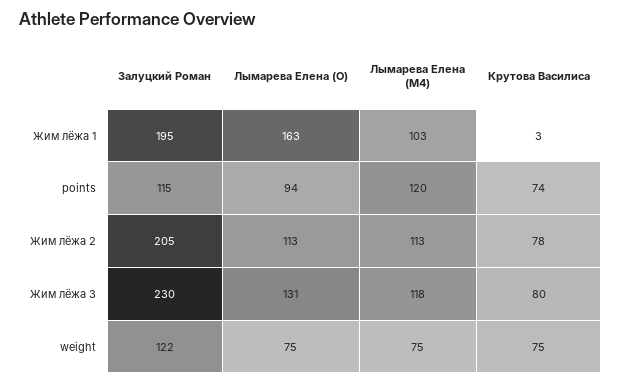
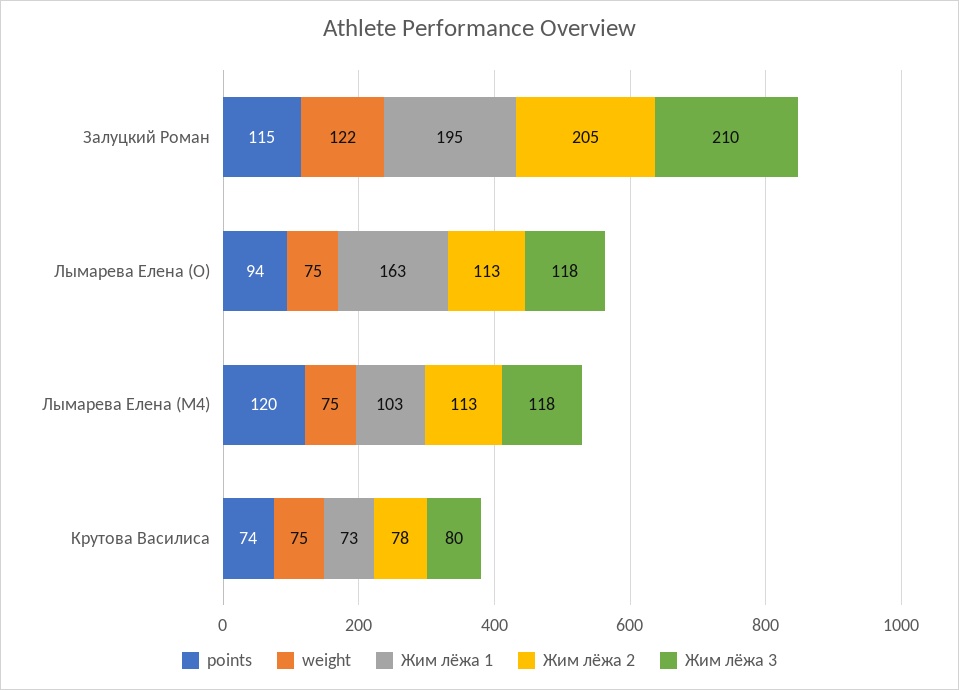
  {
    "Жим лёжа 1": {
      "Залуцкий Роман": 195,
      "Лымарева Елена (O)": 163,
      "Лымарева Елена (M4)": 103,
-     "Крутова Василиса": 3
+     "Крутова Василиса": 73
    },
    "points": {
      "Залуцкий Роман": 115,
      "Лымарева Елена (O)": 94,
      "Лымарева Елена (M4)": 120,
      "Крутова Василиса": 74
    },
    "Жим лёжа 2": {
      "Залуцкий Роман": 205,
      "Лымарева Елена (O)": 113,
      "Лымарева Елена (M4)": 113,
      "Крутова Василиса": 78
    },
    "Жим лёжа 3": {
-     "Залуцкий Роман": 230,
+     "Залуцкий Роман": 210,
-     "Лымарева Елена (O)": 131,
+     "Лымарева Елена (O)": 118,
      "Лымарева Елена (M4)": 118,
      "Крутова Василиса": 80
    },
    "weight": {
      "Залуцкий Роман": 122,
      "Лымарева Елена (O)": 75,
      "Лымарева Елена (M4)": 75,
      "Крутова Василиса": 75
    }
  }

